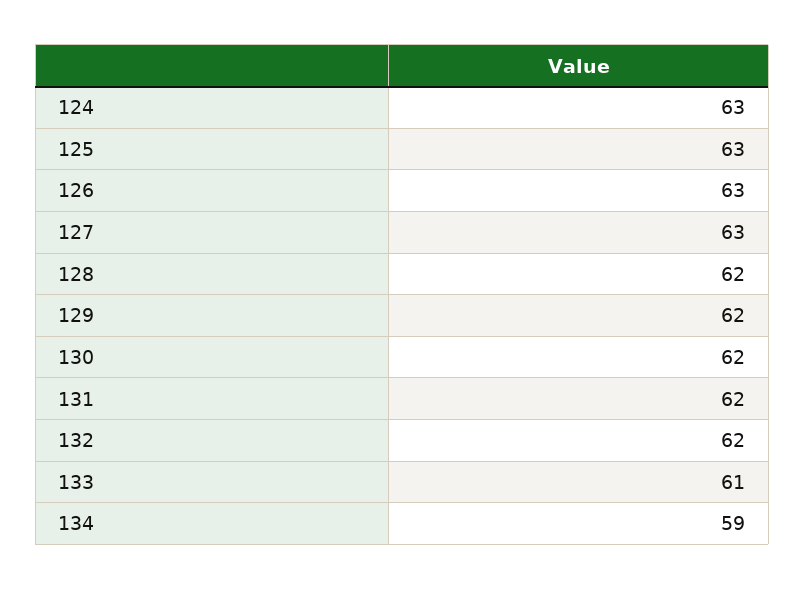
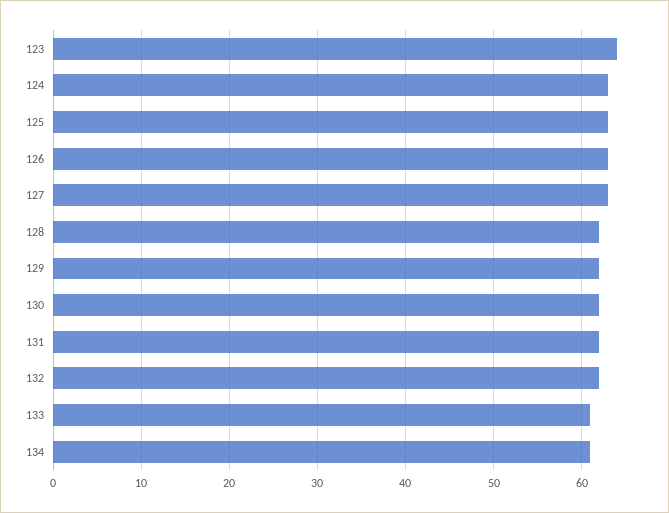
  {
    "124": 63,
    "125": 63,
    "126": 63,
    "127": 63,
    "128": 62,
    "129": 62,
    "130": 62,
    "131": 62,
    "132": 62,
    "133": 61,
-   "134": 59
+   "134": 61,
+   "123": 64
  }

